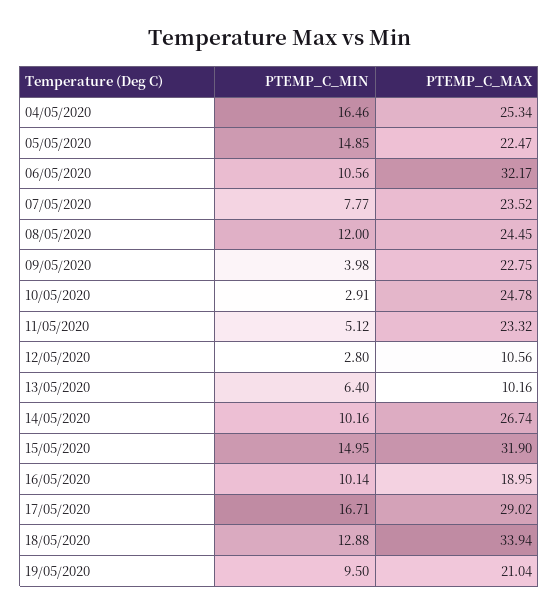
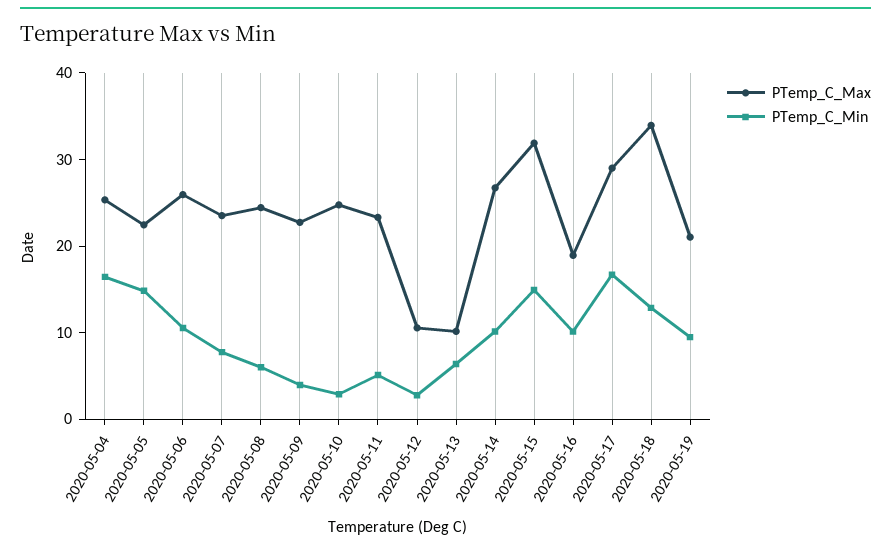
  {
    "PTEMP_C_MIN": {
      "04/05/2020": 16.46,
      "05/05/2020": 14.85,
      "06/05/2020": 10.56,
      "07/05/2020": 7.77,
-     "08/05/2020": 12,
+     "08/05/2020": 6,
      "09/05/2020": 3.98,
      "10/05/2020": 2.91,
      "11/05/2020": 5.12,
      "12/05/2020": 2.8,
      "13/05/2020": 6.4,
      "14/05/2020": 10.16,
      "15/05/2020": 14.95,
      "16/05/2020": 10.14,
      "17/05/2020": 16.71,
      "18/05/2020": 12.88,
      "19/05/2020": 9.5
    },
    "PTEMP_C_MAX": {
      "04/05/2020": 25.34,
      "05/05/2020": 22.47,
-     "06/05/2020": 32.17,
+     "06/05/2020": 26,
      "07/05/2020": 23.52,
      "08/05/2020": 24.45,
      "09/05/2020": 22.75,
      "10/05/2020": 24.78,
      "11/05/2020": 23.32,
      "12/05/2020": 10.56,
      "13/05/2020": 10.16,
      "14/05/2020": 26.74,
      "15/05/2020": 31.9,
      "16/05/2020": 18.95,
      "17/05/2020": 29.02,
      "18/05/2020": 33.94,
      "19/05/2020": 21.04
    }
  }

